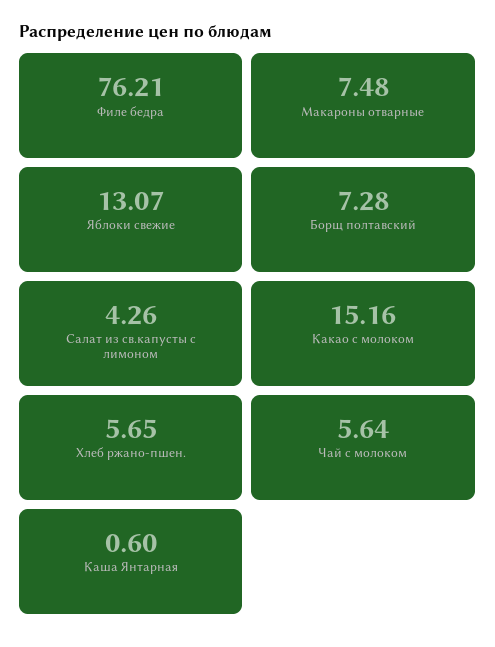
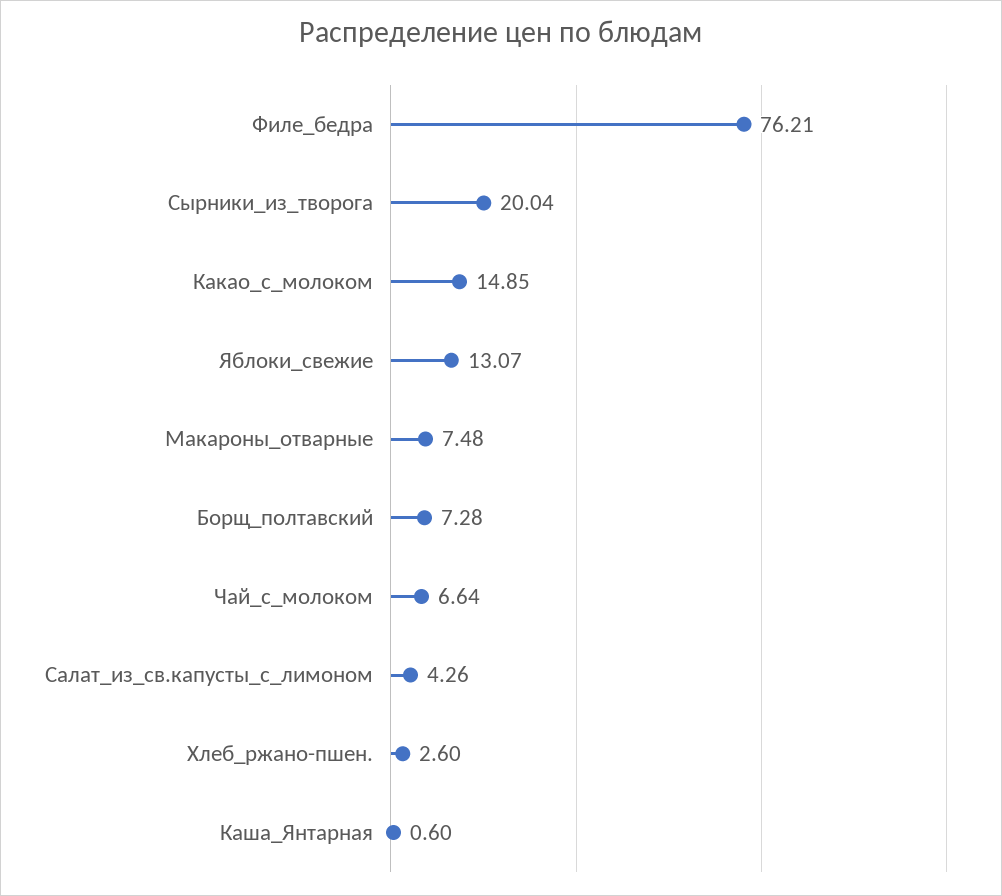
  {
    "Филе бедра": 76.21,
    "Макароны отварные": 7.48,
    "Яблоки свежие": 13.07,
    "Борщ полтавский": 7.28,
    "Салат из св.капусты с лимоном": 4.26,
-   "Какао с молоком": 15.16,
+   "Какао с молоком": 14.85,
-   "Хлеб ржано-пшен.": 5.65,
+   "Хлеб ржано-пшен.": 2.6,
-   "Чай с молоком": 5.64,
+   "Чай с молоком": 6.64,
-   "Каша Янтарная": 0.6
+   "Каша Янтарная": 0.6,
+   "Сырники_из_творога": 20.04
  }

